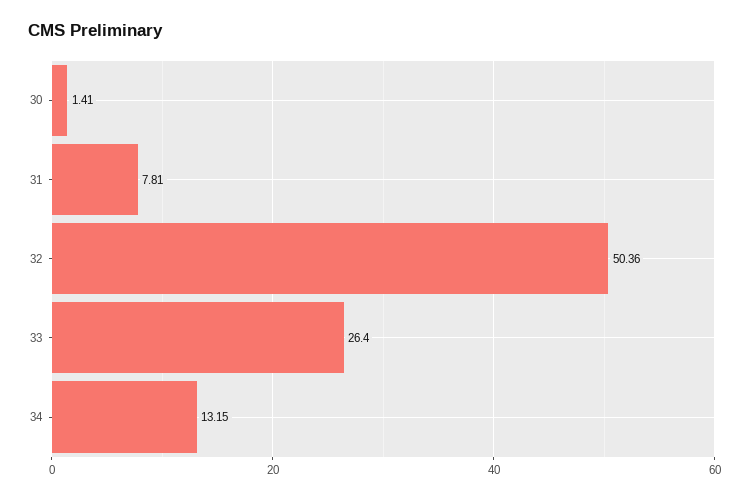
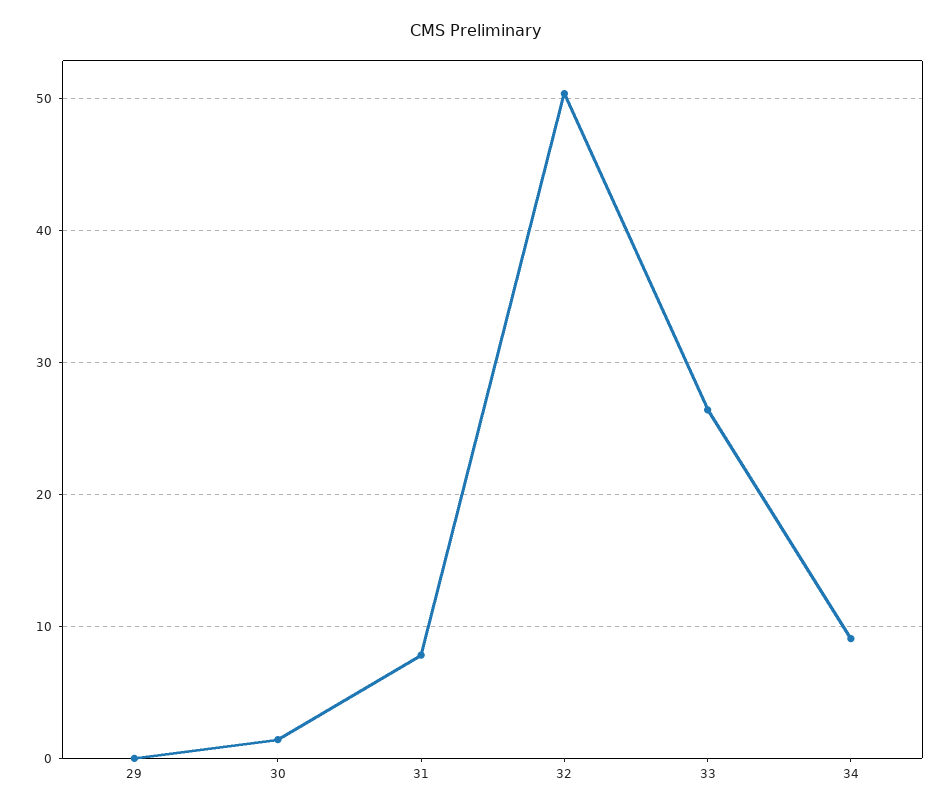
  {
    "30": 1.41,
    "31": 7.81,
    "32": 50.36,
    "33": 26.4,
-   "34": 13.15
+   "34": 9,
+   "29": 0
  }

